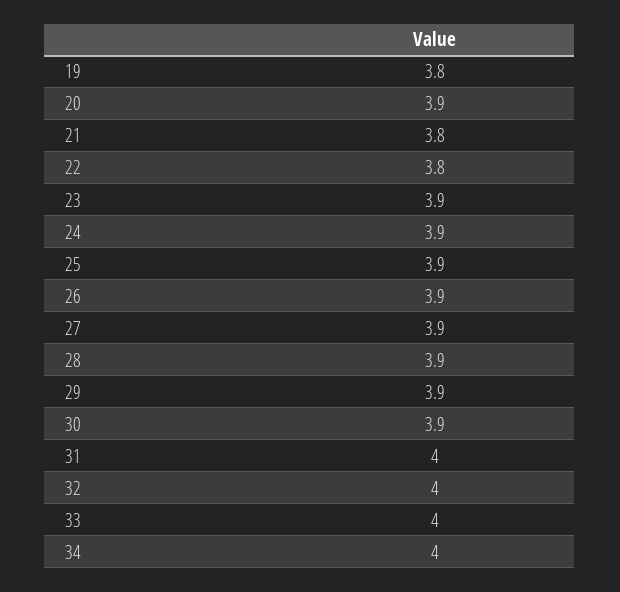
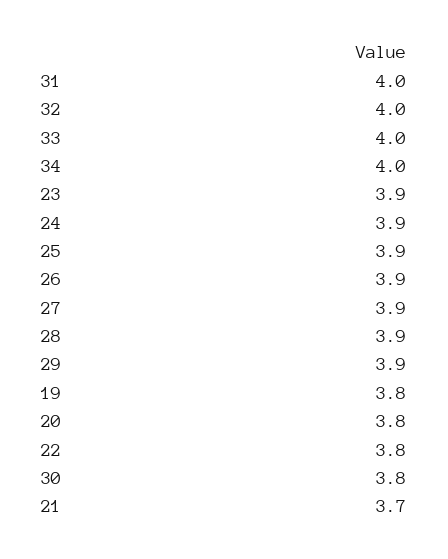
  {
    "19": 3.8,
-   "20": 3.9,
+   "20": 3.8,
-   "21": 3.8,
+   "21": 3.7,
    "22": 3.8,
    "23": 3.9,
    "24": 3.9,
    "25": 3.9,
    "26": 3.9,
    "27": 3.9,
    "28": 3.9,
    "29": 3.9,
-   "30": 3.9,
+   "30": 3.8,
    "31": 4,
    "32": 4,
    "33": 4,
    "34": 4
  }

